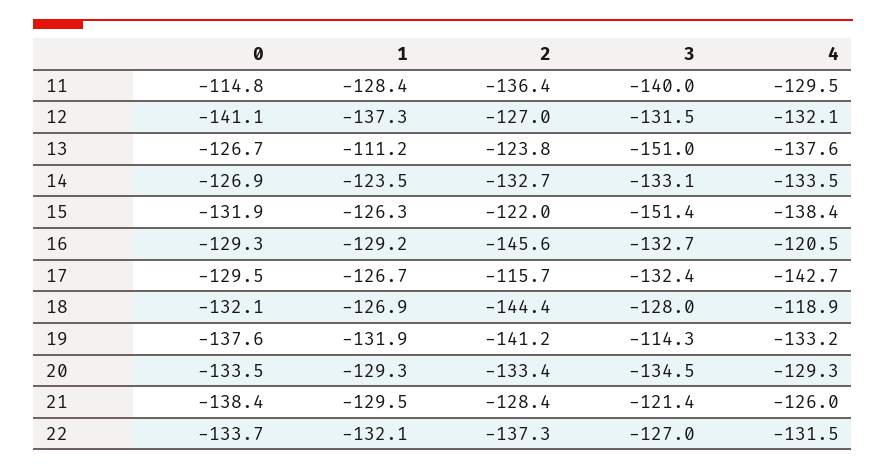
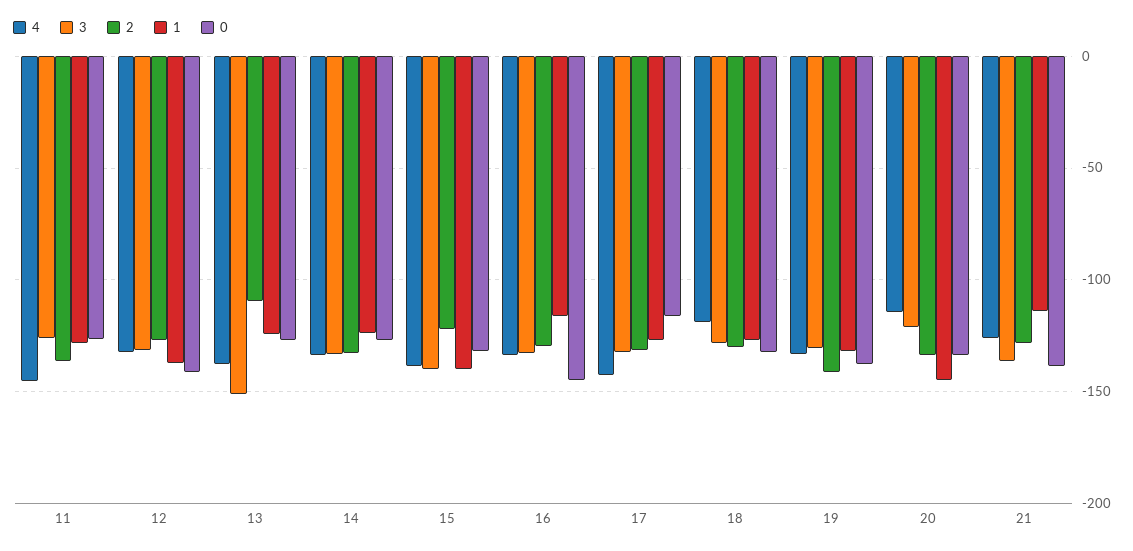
  {
    "0": {
-     "11": -114.8,
+     "11": -125,
      "12": -141.1,
      "13": -126.7,
      "14": -126.9,
      "15": -131.9,
-     "16": -129.3,
+     "16": -145,
-     "17": -129.5,
+     "17": -115,
      "18": -132.1,
      "19": -137.6,
      "20": -133.5,
-     "21": -138.4,
+     "21": -138.4
-     "22": -133.7
    },
    "1": {
      "11": -128.4,
      "12": -137.3,
-     "13": -111.2,
+     "13": -125,
      "14": -123.5,
-     "15": -126.3,
+     "15": -140,
-     "16": -129.2,
+     "16": -115,
      "17": -126.7,
      "18": -126.9,
      "19": -131.9,
-     "20": -129.3,
+     "20": -145,
-     "21": -129.5,
+     "21": -115
-     "22": -132.1
    },
    "2": {
      "11": -136.4,
      "12": -127,
-     "13": -123.8,
+     "13": -110,
      "14": -132.7,
      "15": -122,
-     "16": -145.6,
+     "16": -130,
-     "17": -115.7,
+     "17": -130,
-     "18": -144.4,
+     "18": -130,
      "19": -141.2,
      "20": -133.4,
-     "21": -128.4,
+     "21": -128.4
-     "22": -137.3
    },
    "3": {
-     "11": -140,
+     "11": -125,
      "12": -131.5,
      "13": -151,
      "14": -133.1,
-     "15": -151.4,
+     "15": -140,
      "16": -132.7,
      "17": -132.4,
      "18": -128,
-     "19": -114.3,
+     "19": -130,
-     "20": -134.5,
+     "20": -120,
-     "21": -121.4,
+     "21": -135
-     "22": -127
    },
    "4": {
-     "11": -129.5,
+     "11": -145,
      "12": -132.1,
      "13": -137.6,
      "14": -133.5,
      "15": -138.4,
-     "16": -120.5,
+     "16": -135,
      "17": -142.7,
      "18": -118.9,
      "19": -133.2,
-     "20": -129.3,
+     "20": -115,
-     "21": -126,
+     "21": -126
-     "22": -131.5
    }
  }

